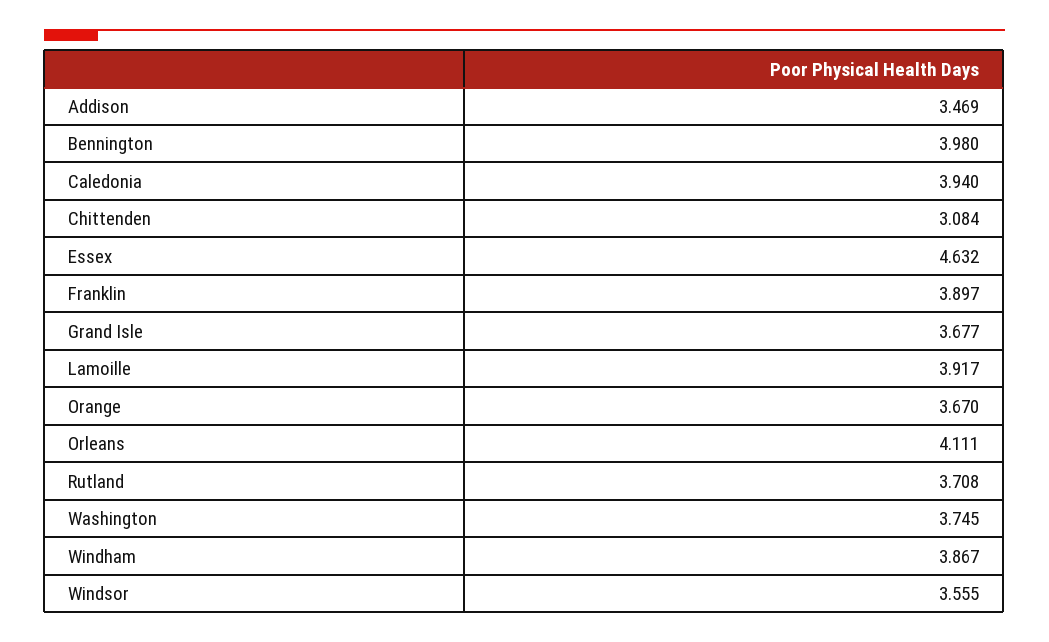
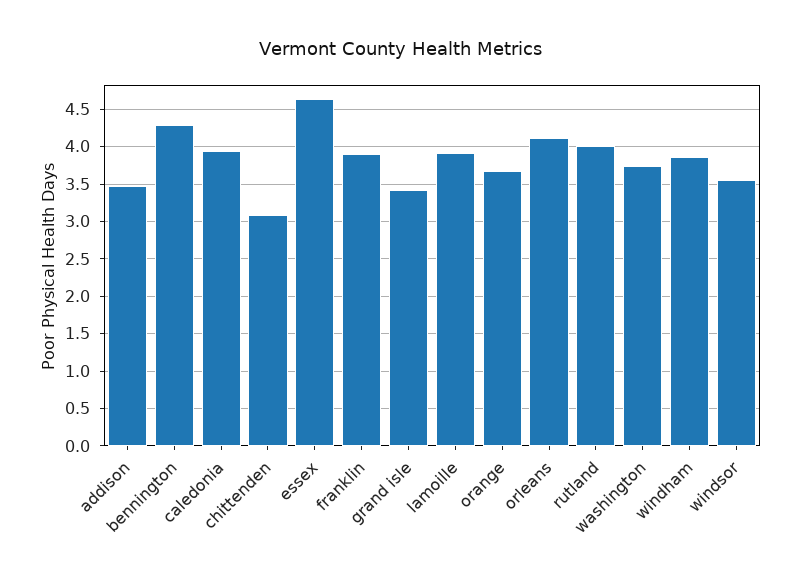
  {
    "Addison": 3.469,
-   "Bennington": 3.98,
+   "Bennington": 4.3,
    "Caledonia": 3.94,
    "Chittenden": 3.084,
    "Essex": 4.632,
    "Franklin": 3.897,
-   "Grand Isle": 3.677,
+   "Grand Isle": 3.4,
    "Lamoille": 3.917,
    "Orange": 3.67,
    "Orleans": 4.111,
-   "Rutland": 3.708,
+   "Rutland": 4,
    "Washington": 3.745,
    "Windham": 3.867,
    "Windsor": 3.555
  }

